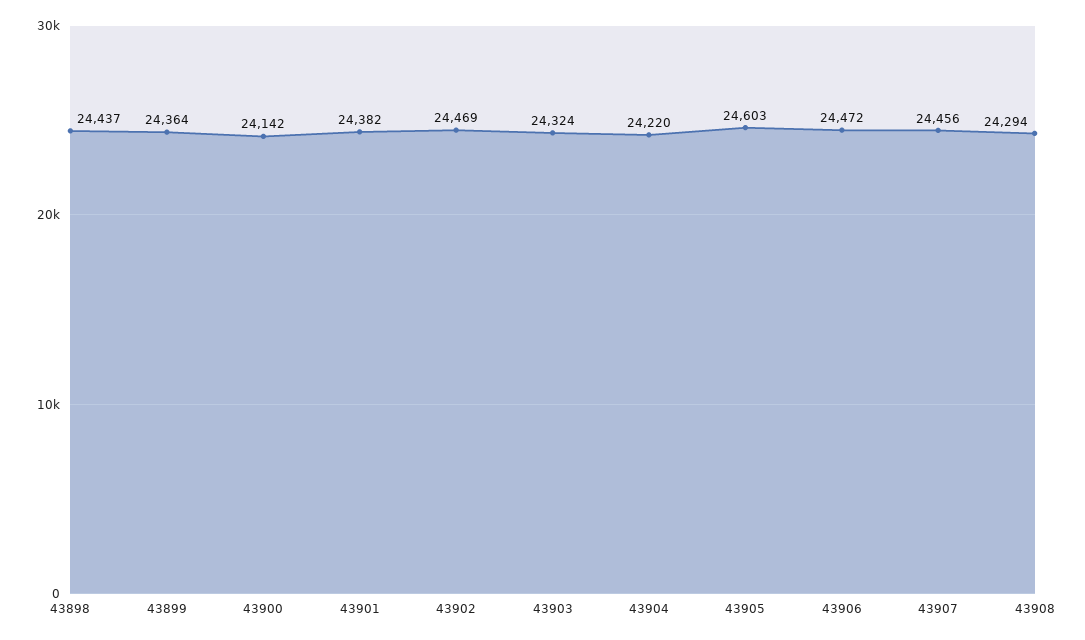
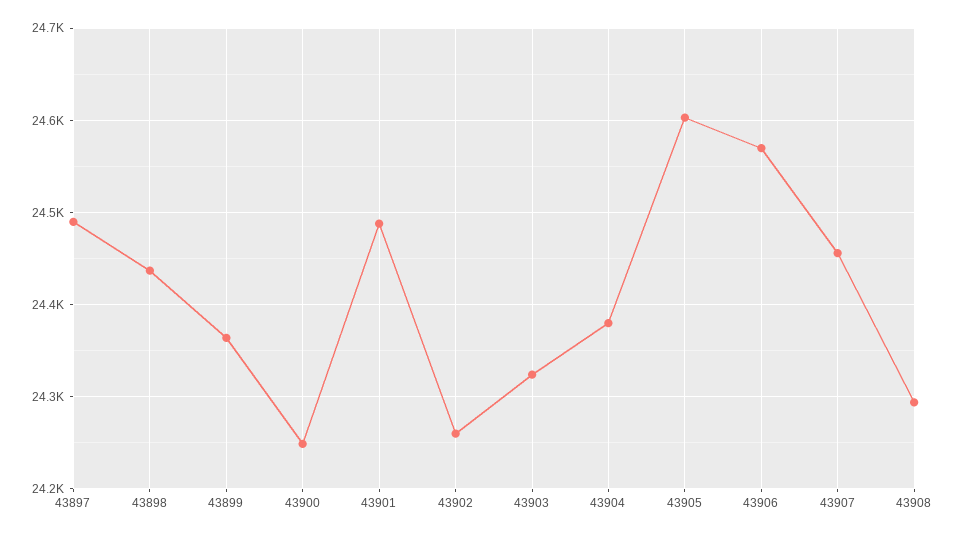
  {
    "43898": 24437,
    "43899": 24364,
-   "43900": 24142,
+   "43900": 24250,
-   "43901": 24382,
+   "43901": 24490,
-   "43902": 24469,
+   "43902": 24260,
    "43903": 24324,
-   "43904": 24220,
+   "43904": 24380,
    "43905": 24603,
-   "43906": 24472,
+   "43906": 24570,
    "43907": 24456,
-   "43908": 24294
+   "43908": 24294,
+   "43897": 24490
  }

